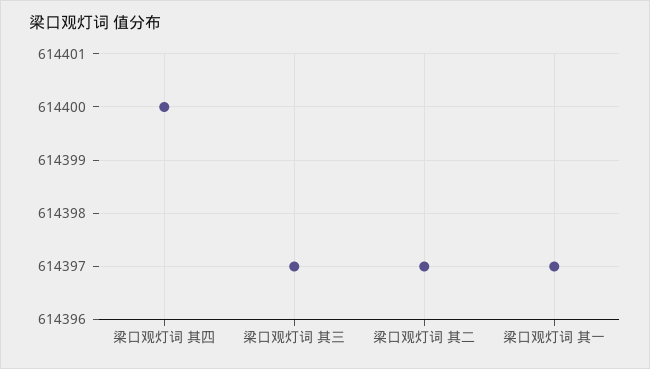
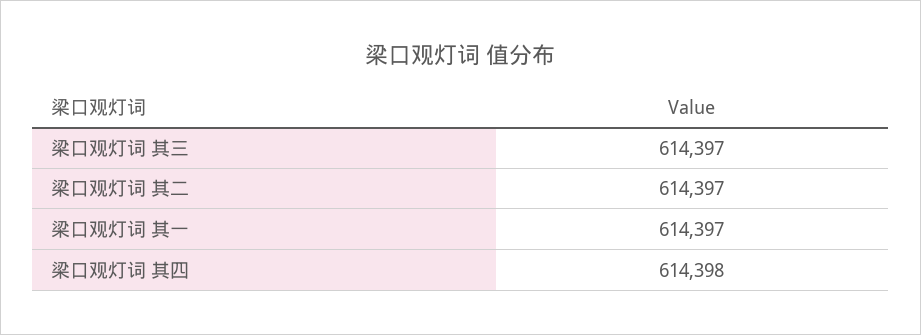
  {
-   "梁口观灯词 其四": 614400,
+   "梁口观灯词 其四": 614398,
    "梁口观灯词 其三": 614397,
    "梁口观灯词 其二": 614397,
    "梁口观灯词 其一": 614397
  }

